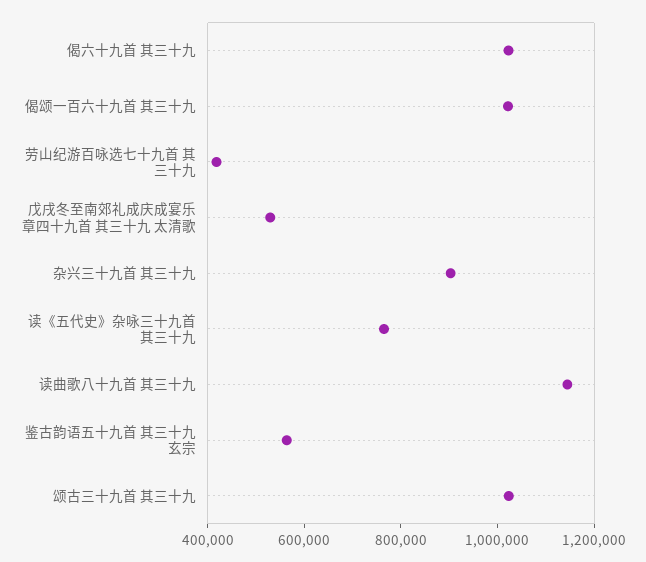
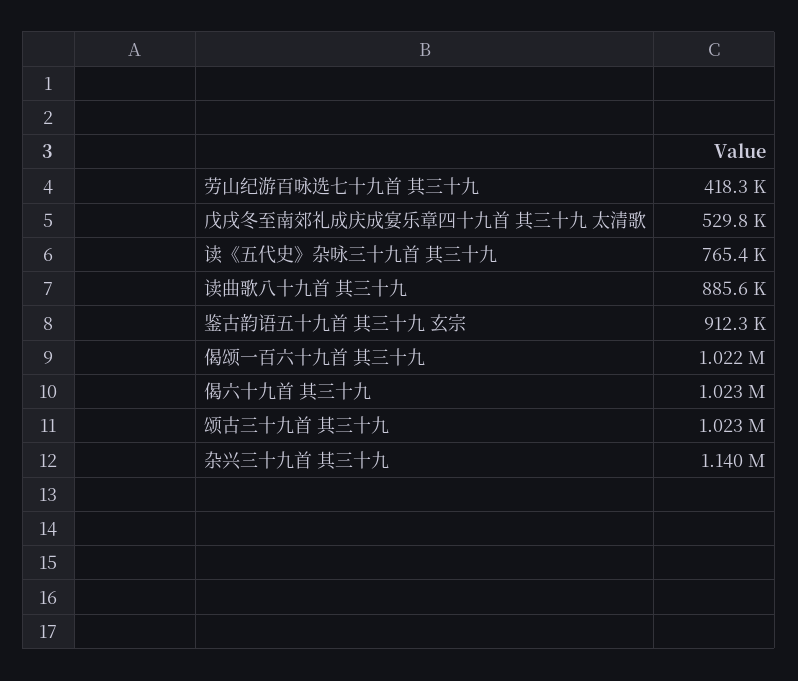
  {
    "偈六十九首 其三十九": 1023000,
    "偈颂一百六十九首 其三十九": 1022000,
    "劳山纪游百咏选七十九首 其三十九": 418300,
    "戊戌冬至南郊礼成庆成宴乐章四十九首 其三十九 太清歌": 529800,
-   "杂兴三十九首 其三十九": 900000,
+   "杂兴三十九首 其三十九": 1140000,
    "读《五代史》杂咏三十九首 其三十九": 765400,
-   "读曲歌八十九首 其三十九": 1150000,
+   "读曲歌八十九首 其三十九": 885600,
-   "鉴古韵语五十九首 其三十九 玄宗": 550000,
+   "鉴古韵语五十九首 其三十九 玄宗": 912300,
    "颂古三十九首 其三十九": 1023000
  }

